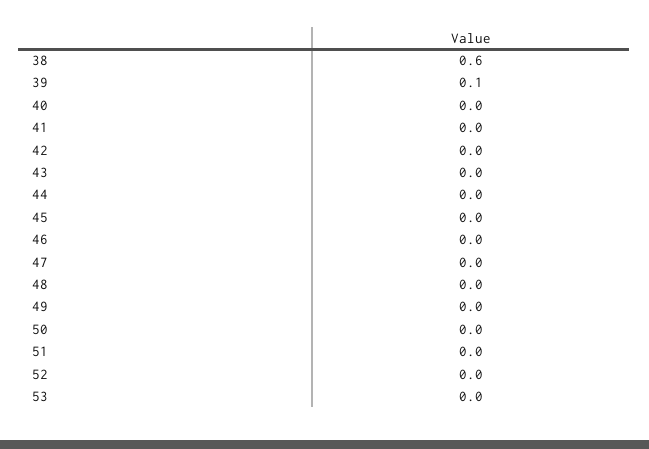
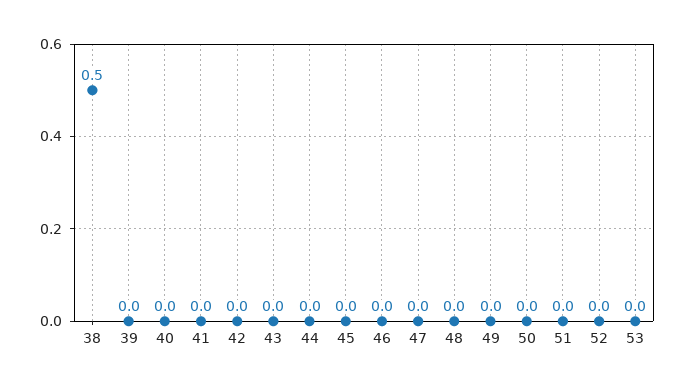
  {
-   "38": 0.6,
+   "38": 0.5,
-   "39": 0.1,
+   "39": 0,
    "40": 0,
    "41": 0,
    "42": 0,
    "43": 0,
    "44": 0,
    "45": 0,
    "46": 0,
    "47": 0,
    "48": 0,
    "49": 0,
    "50": 0,
    "51": 0,
    "52": 0,
    "53": 0
  }

